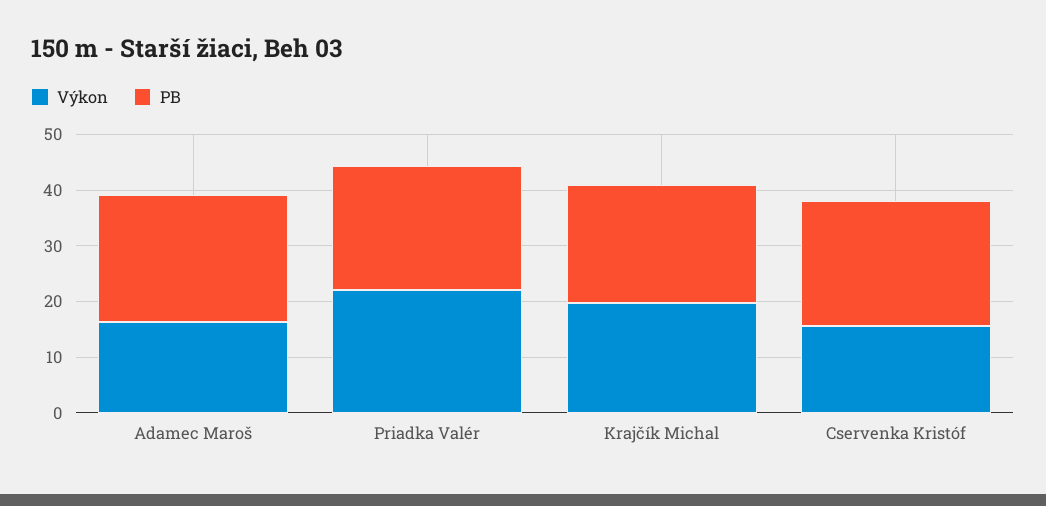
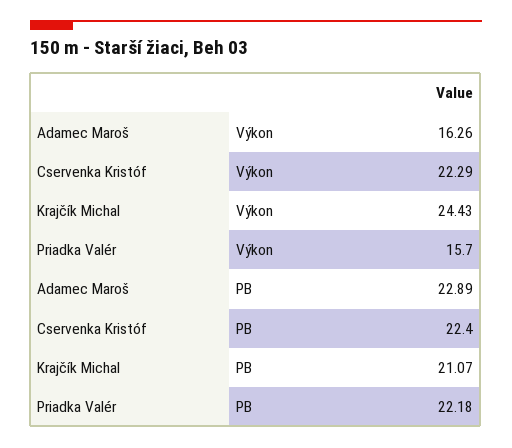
  {
    "Výkon": {
      "Adamec Maroš": 16.26,
-     "Priadka Valér": 22,
+     "Priadka Valér": 15.7,
-     "Krajčík Michal": 20,
+     "Krajčík Michal": 24.43,
-     "Cservenka Kristóf": 16
+     "Cservenka Kristóf": 22.29
    },
    "PB": {
      "Adamec Maroš": 22.89,
      "Priadka Valér": 22.18,
      "Krajčík Michal": 21.07,
      "Cservenka Kristóf": 22.4
    }
  }

